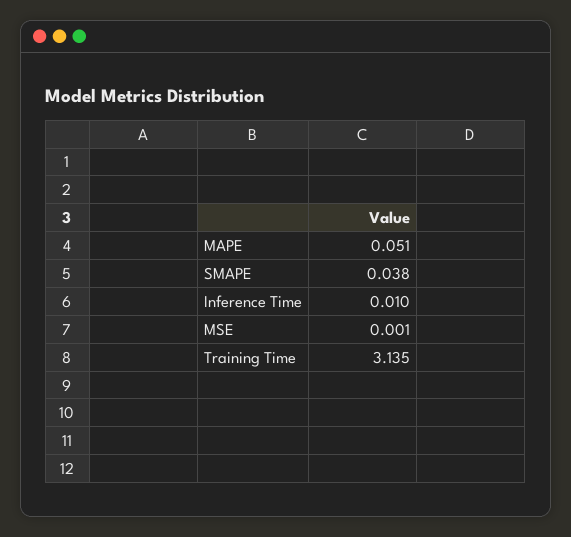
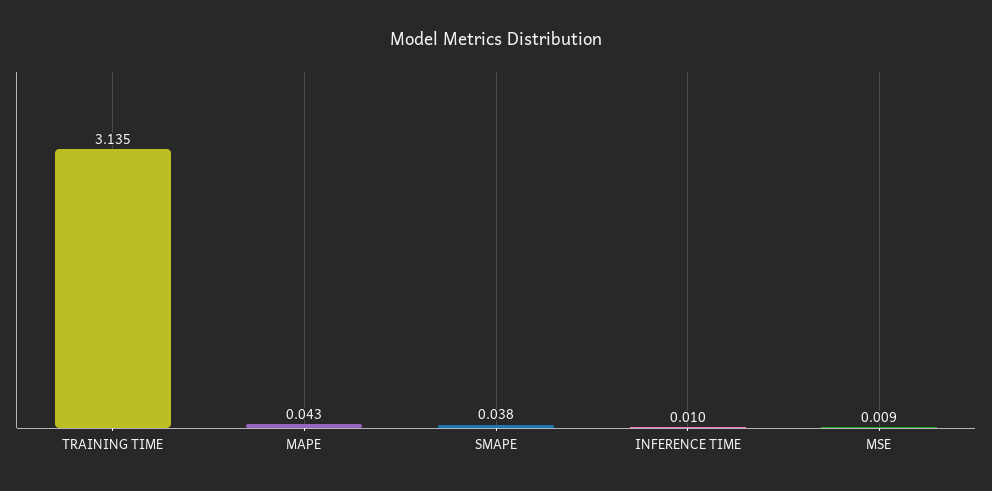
  {
-   "MAPE": 0.051,
+   "MAPE": 0.043,
    "SMAPE": 0.038,
    "Inference Time": 0.01,
-   "MSE": 0.001,
+   "MSE": 0.009,
    "Training Time": 3.135
  }

